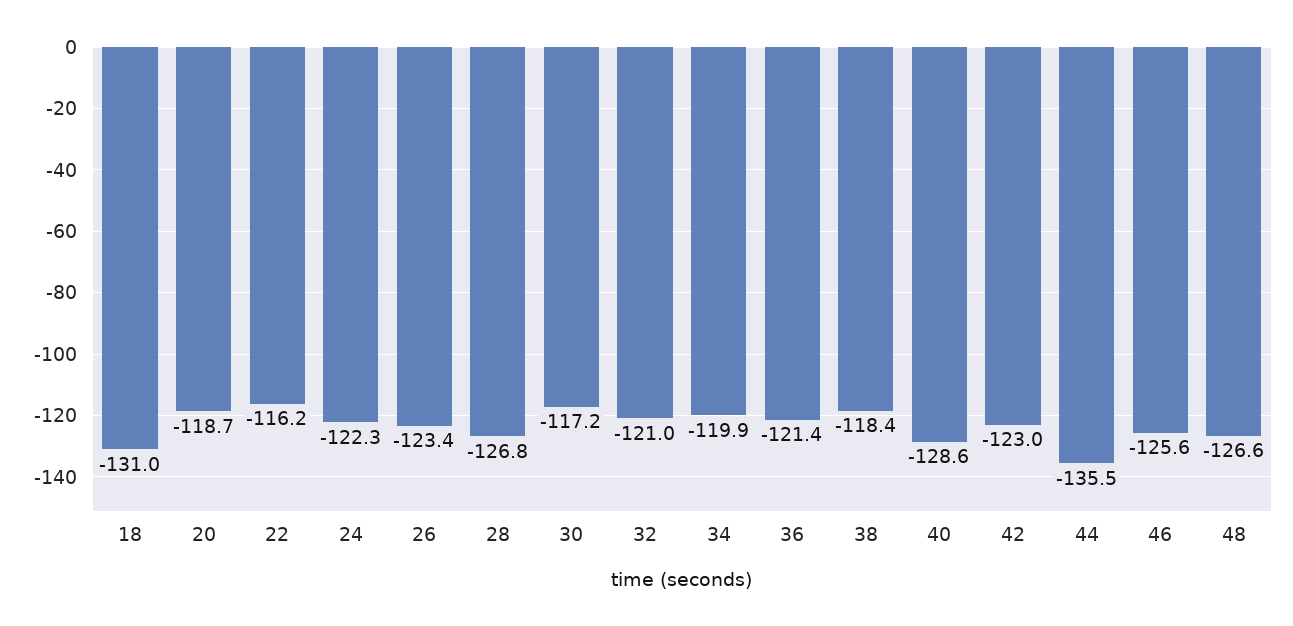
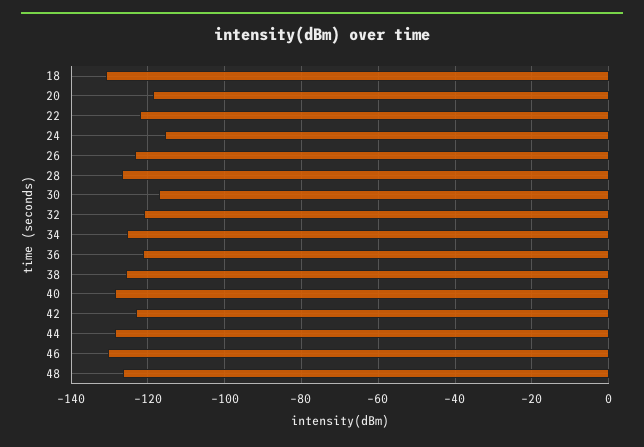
  {
    "18": -131,
    "20": -118.7,
-   "22": -116.2,
+   "22": -122,
-   "24": -122.3,
+   "24": -116,
    "26": -123.4,
    "28": -126.8,
    "30": -117.2,
    "32": -121,
-   "34": -119.9,
+   "34": -126,
    "36": -121.4,
-   "38": -118.4,
+   "38": -126,
    "40": -128.6,
    "42": -123,
-   "44": -135.5,
+   "44": -128,
-   "46": -125.6,
+   "46": -130,
    "48": -126.6
  }

